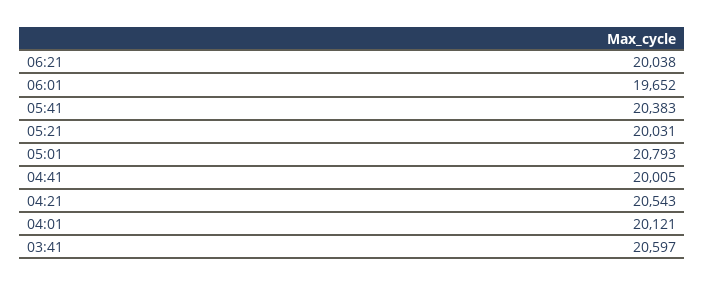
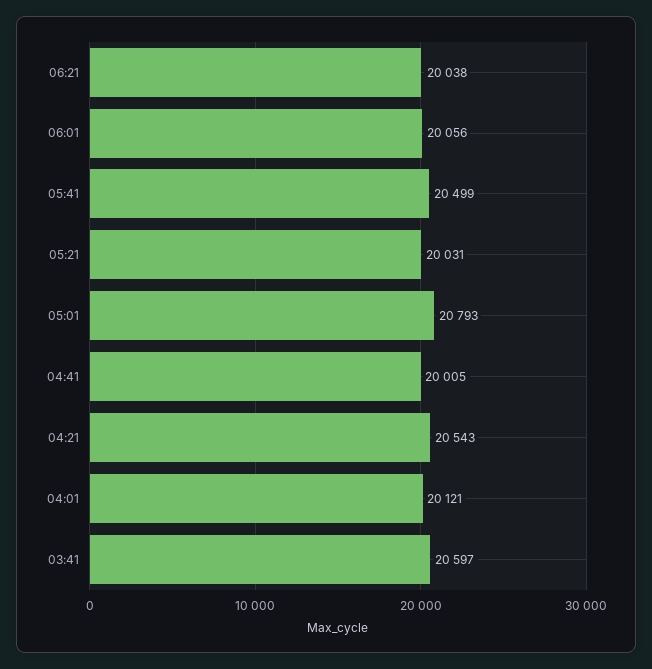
  {
    "06:21": 20038,
-   "06:01": 19652,
+   "06:01": 20056,
-   "05:41": 20383,
+   "05:41": 20499,
    "05:21": 20031,
    "05:01": 20793,
    "04:41": 20005,
    "04:21": 20543,
    "04:01": 20121,
    "03:41": 20597
  }

